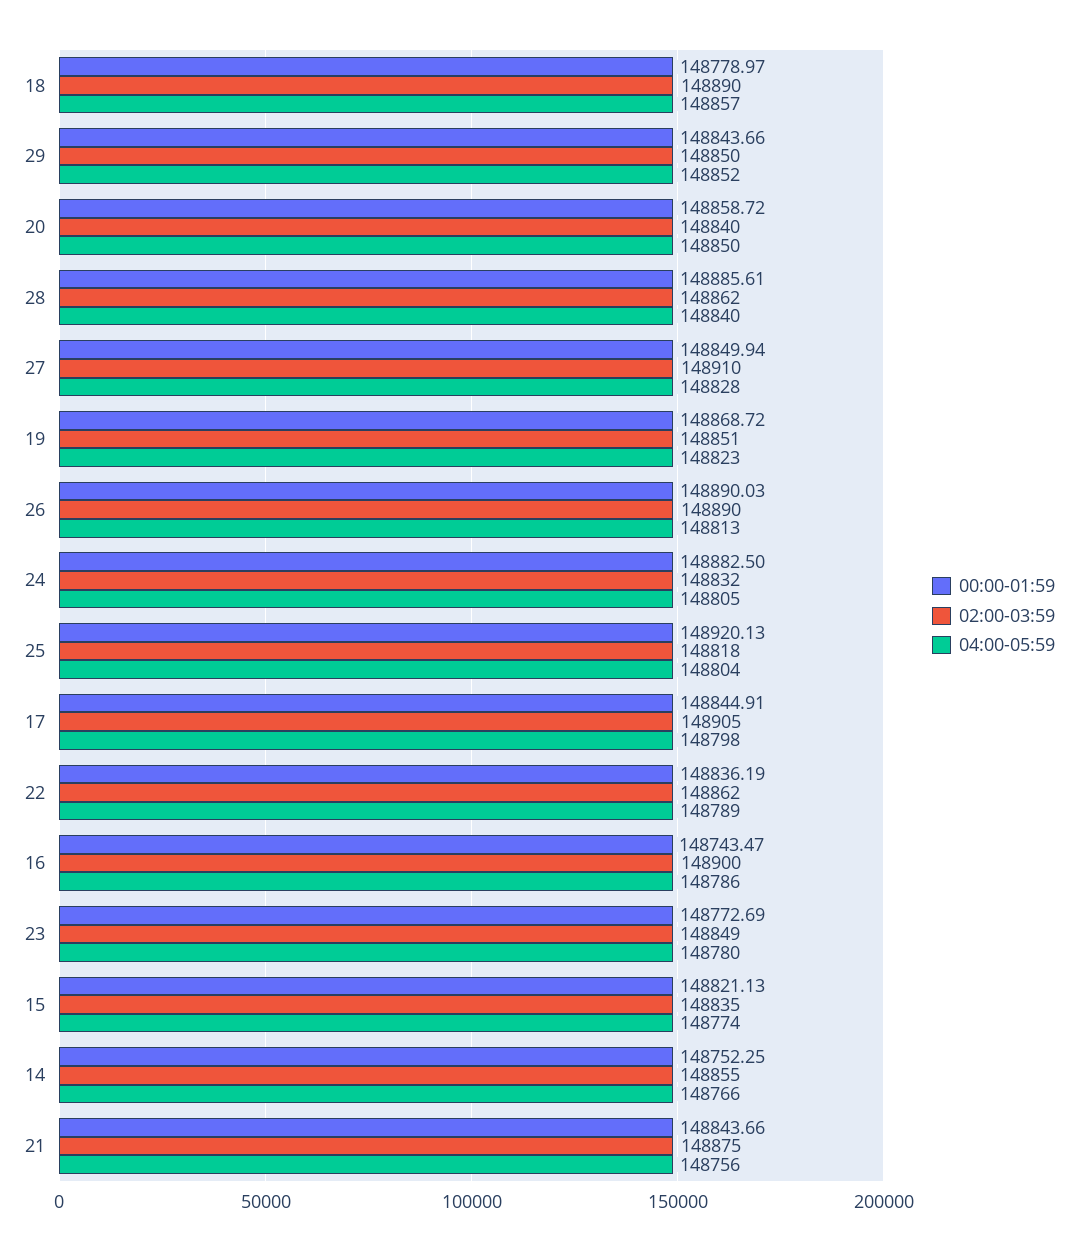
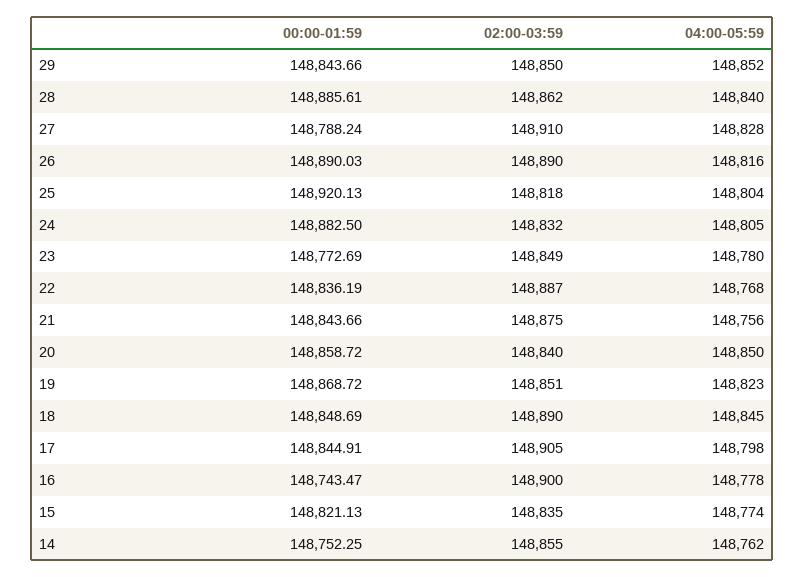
  {
    "00:00-01:59": {
-     "18": 148778.97,
+     "18": 148848.69,
      "29": 148843.66,
      "20": 148858.72,
      "28": 148885.61,
-     "27": 148849.94,
+     "27": 148788.24,
      "19": 148868.72,
      "26": 148890.03,
      "24": 148882.5,
      "25": 148920.13,
      "17": 148844.91,
      "22": 148836.19,
      "16": 148743.47,
      "23": 148772.69,
      "15": 148821.13,
      "14": 148752.25,
      "21": 148843.66
    },
    "02:00-03:59": {
      "18": 148890,
      "29": 148850,
      "20": 148840,
      "28": 148862,
      "27": 148910,
      "19": 148851,
      "26": 148890,
      "24": 148832,
      "25": 148818,
      "17": 148905,
-     "22": 148862,
+     "22": 148887,
      "16": 148900,
      "23": 148849,
      "15": 148835,
      "14": 148855,
      "21": 148875
    },
    "04:00-05:59": {
-     "18": 148857,
+     "18": 148845,
      "29": 148852,
      "20": 148850,
      "28": 148840,
      "27": 148828,
      "19": 148823,
-     "26": 148813,
+     "26": 148816,
      "24": 148805,
      "25": 148804,
      "17": 148798,
-     "22": 148789,
+     "22": 148768,
-     "16": 148786,
+     "16": 148778,
      "23": 148780,
      "15": 148774,
-     "14": 148766,
+     "14": 148762,
      "21": 148756
    }
  }

